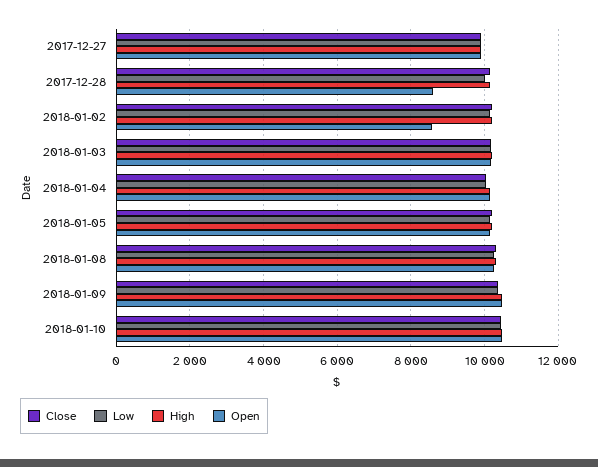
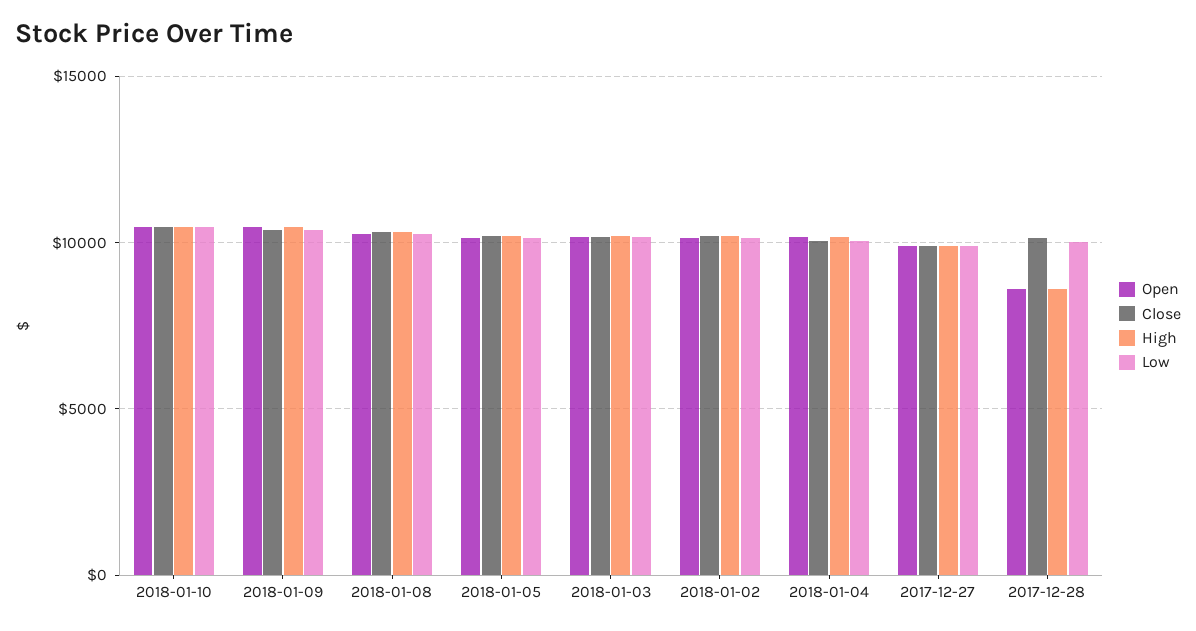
  {
    "Close": {
      "2017-12-27": 9800,
      "2017-12-28": 10200,
      "2018-01-02": 10200,
      "2018-01-03": 10200,
      "2018-01-04": 10000,
      "2018-01-05": 10200,
      "2018-01-08": 10400,
      "2018-01-09": 10400,
      "2018-01-10": 10400
    },
    "Low": {
      "2017-12-27": 9800,
      "2017-12-28": 10000,
      "2018-01-02": 10200,
      "2018-01-03": 10200,
      "2018-01-04": 10000,
      "2018-01-05": 10200,
      "2018-01-08": 10200,
      "2018-01-09": 10400,
      "2018-01-10": 10400
    },
    "High": {
      "2017-12-27": 9800,
-     "2017-12-28": 10200,
+     "2017-12-28": 8500,
      "2018-01-02": 10200,
      "2018-01-03": 10200,
      "2018-01-04": 10200,
      "2018-01-05": 10200,
      "2018-01-08": 10400,
      "2018-01-09": 10400,
      "2018-01-10": 10400
    },
    "Open": {
      "2017-12-27": 9800,
      "2017-12-28": 8600,
-     "2018-01-02": 8600,
+     "2018-01-02": 10000,
      "2018-01-03": 10200,
      "2018-01-04": 10200,
      "2018-01-05": 10200,
      "2018-01-08": 10200,
      "2018-01-09": 10400,
      "2018-01-10": 10400
    }
  }

